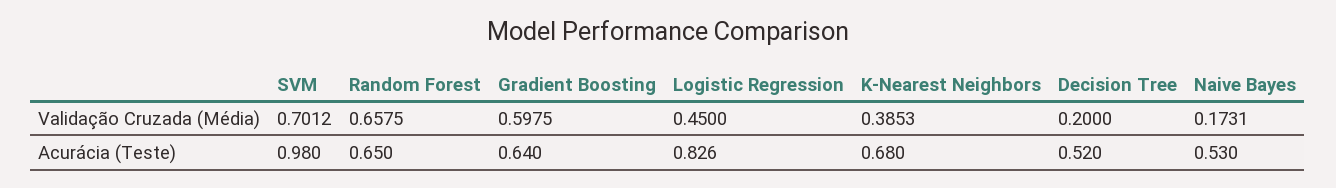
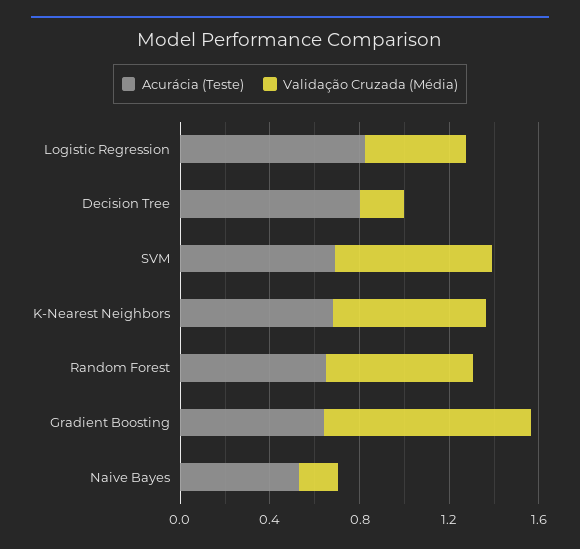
  {
    "Validação Cruzada (Média)": {
      "SVM": 0.7012,
      "Random Forest": 0.6575,
-     "Gradient Boosting": 0.5975,
+     "Gradient Boosting": 0.9,
      "Logistic Regression": 0.45,
-     "K-Nearest Neighbors": 0.3853,
+     "K-Nearest Neighbors": 0.7,
      "Decision Tree": 0.2,
      "Naive Bayes": 0.1731
    },
    "Acurácia (Teste)": {
-     "SVM": 0.98,
+     "SVM": 0.7,
      "Random Forest": 0.65,
      "Gradient Boosting": 0.64,
      "Logistic Regression": 0.826,
      "K-Nearest Neighbors": 0.68,
-     "Decision Tree": 0.52,
+     "Decision Tree": 0.8,
      "Naive Bayes": 0.53
    }
  }

